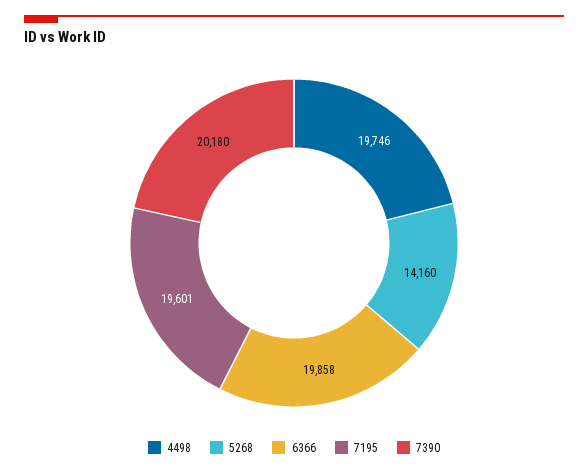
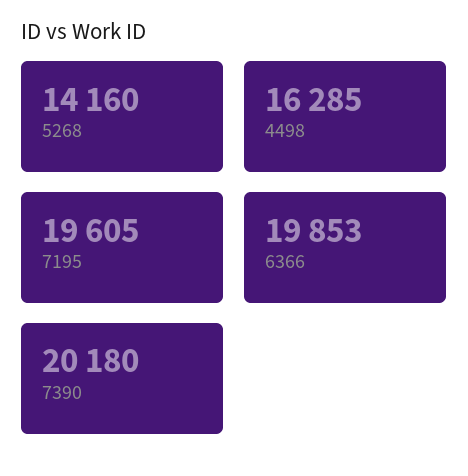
  {
-   "4498": 19746,
+   "4498": 16285,
    "5268": 14160,
-   "6366": 19858,
+   "6366": 19853,
-   "7195": 19601,
+   "7195": 19605,
    "7390": 20180
  }

